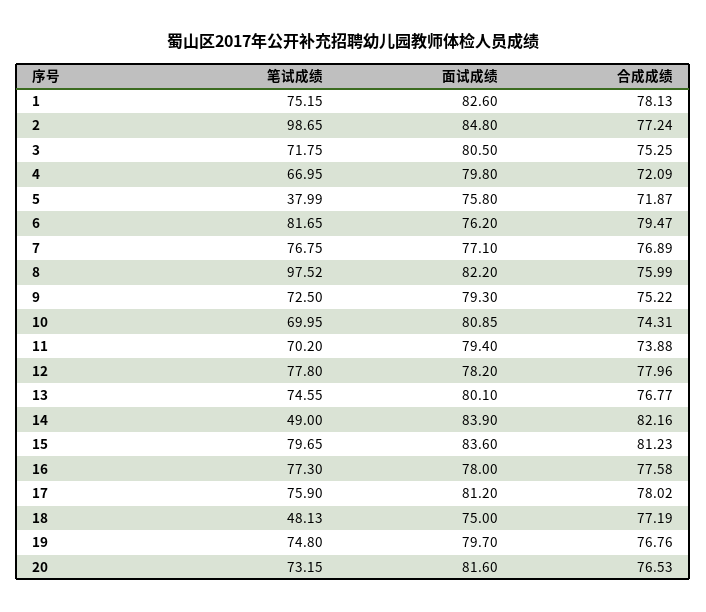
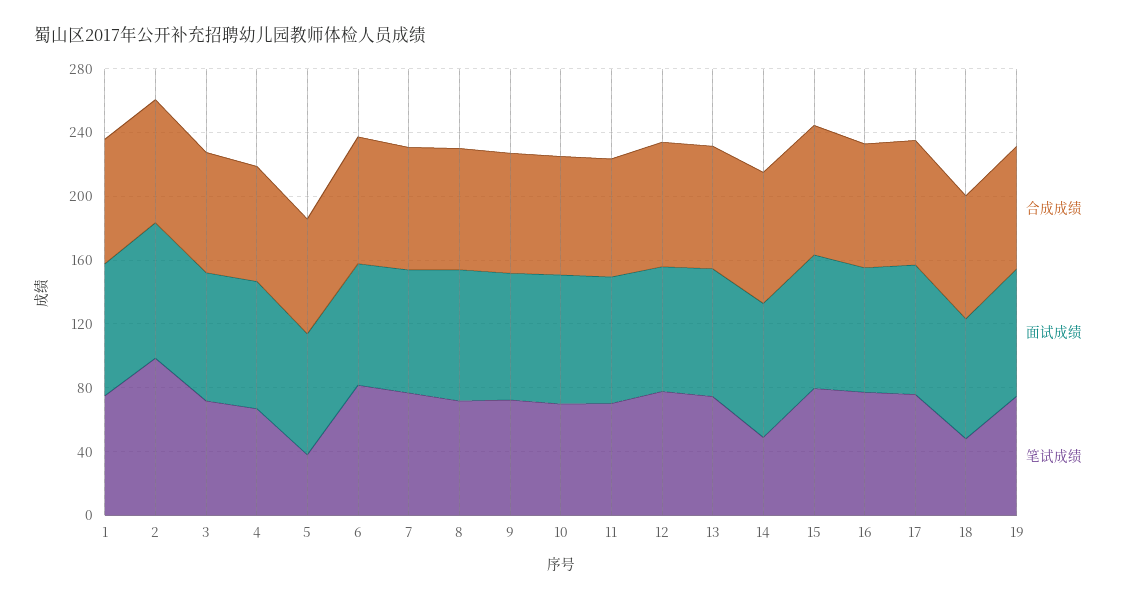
  {
    "笔试成绩": {
      "1": 75.15,
      "2": 98.65,
      "3": 71.75,
      "4": 66.95,
      "5": 37.99,
      "6": 81.65,
      "7": 76.75,
-     "8": 97.52,
+     "8": 70,
      "9": 72.5,
      "10": 69.95,
      "11": 70.2,
      "12": 77.8,
      "13": 74.55,
      "14": 49,
      "15": 79.65,
      "16": 77.3,
      "17": 75.9,
      "18": 48.13,
-     "19": 74.8,
+     "19": 74.8
-     "20": 73.15
    },
    "面试成绩": {
      "1": 82.6,
      "2": 84.8,
      "3": 80.5,
      "4": 79.8,
      "5": 75.8,
      "6": 76.2,
      "7": 77.1,
      "8": 82.2,
      "9": 79.3,
      "10": 80.85,
      "11": 79.4,
      "12": 78.2,
      "13": 80.1,
      "14": 83.9,
      "15": 83.6,
      "16": 78,
      "17": 81.2,
      "18": 75,
-     "19": 79.7,
+     "19": 79.7
-     "20": 81.6
    },
    "合成成绩": {
      "1": 78.13,
      "2": 77.24,
      "3": 75.25,
      "4": 72.09,
      "5": 71.87,
      "6": 79.47,
      "7": 76.89,
      "8": 75.99,
      "9": 75.22,
      "10": 74.31,
      "11": 73.88,
      "12": 77.96,
      "13": 76.77,
      "14": 82.16,
      "15": 81.23,
      "16": 77.58,
      "17": 78.02,
      "18": 77.19,
-     "19": 76.76,
+     "19": 76.76
-     "20": 76.53
    }
  }

